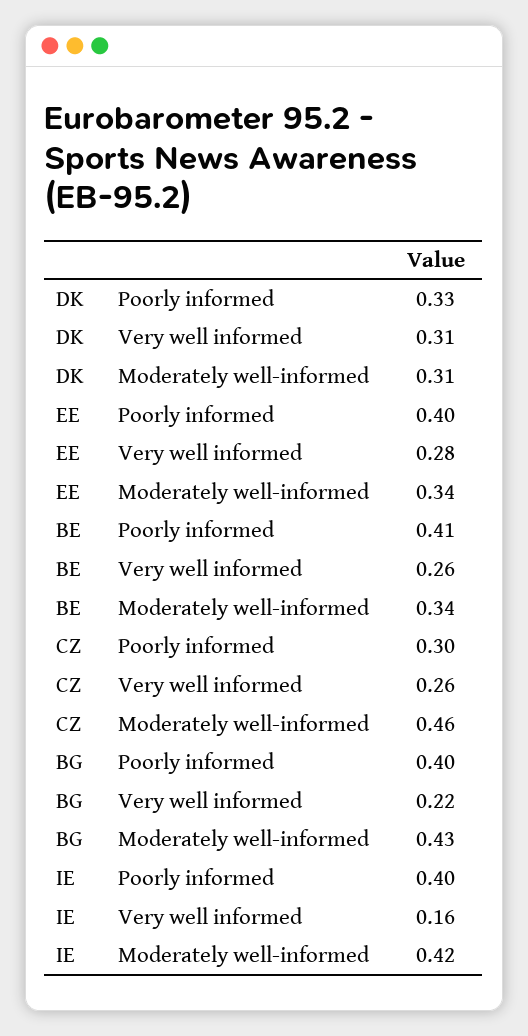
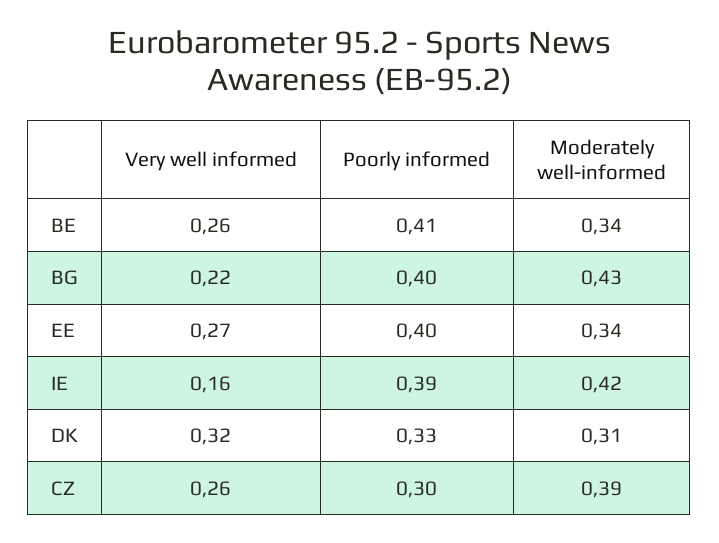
  {
    "DK": {
      "Poorly informed": 0.33,
-     "Very well informed": 0.31,
+     "Very well informed": 0.32,
      "Moderately well-informed": 0.31
    },
    "EE": {
      "Poorly informed": 0.4,
-     "Very well informed": 0.28,
+     "Very well informed": 0.27,
      "Moderately well-informed": 0.34
    },
    "BE": {
      "Poorly informed": 0.41,
      "Very well informed": 0.26,
      "Moderately well-informed": 0.34
    },
    "CZ": {
      "Poorly informed": 0.3,
      "Very well informed": 0.26,
-     "Moderately well-informed": 0.46
+     "Moderately well-informed": 0.39
    },
    "BG": {
      "Poorly informed": 0.4,
      "Very well informed": 0.22,
      "Moderately well-informed": 0.43
    },
    "IE": {
-     "Poorly informed": 0.4,
+     "Poorly informed": 0.39,
      "Very well informed": 0.16,
      "Moderately well-informed": 0.42
    }
  }

